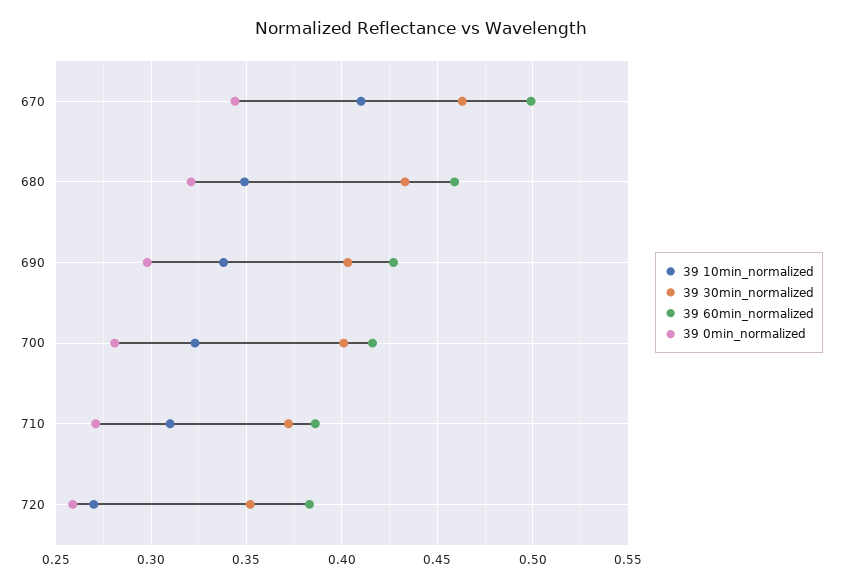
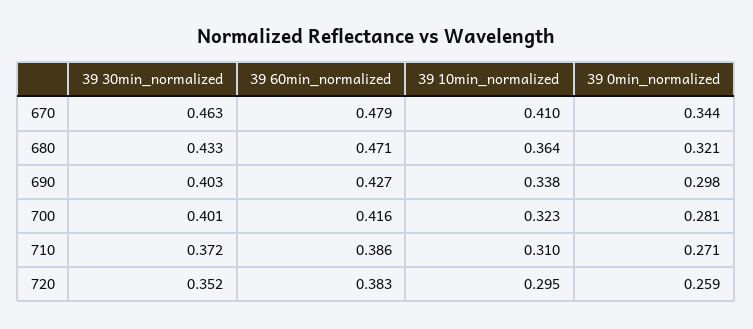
  {
    "39 10min_normalized": {
      "670": 0.41,
-     "680": 0.35,
+     "680": 0.364,
      "690": 0.338,
      "700": 0.323,
      "710": 0.31,
-     "720": 0.27
+     "720": 0.295
    },
    "39 30min_normalized": {
      "670": 0.463,
      "680": 0.433,
      "690": 0.403,
      "700": 0.401,
      "710": 0.372,
      "720": 0.352
    },
    "39 60min_normalized": {
-     "670": 0.5,
+     "670": 0.479,
-     "680": 0.46,
+     "680": 0.471,
      "690": 0.427,
      "700": 0.416,
      "710": 0.386,
      "720": 0.383
    },
    "39 0min_normalized": {
      "670": 0.344,
      "680": 0.321,
      "690": 0.298,
      "700": 0.281,
      "710": 0.271,
      "720": 0.259
    }
  }

